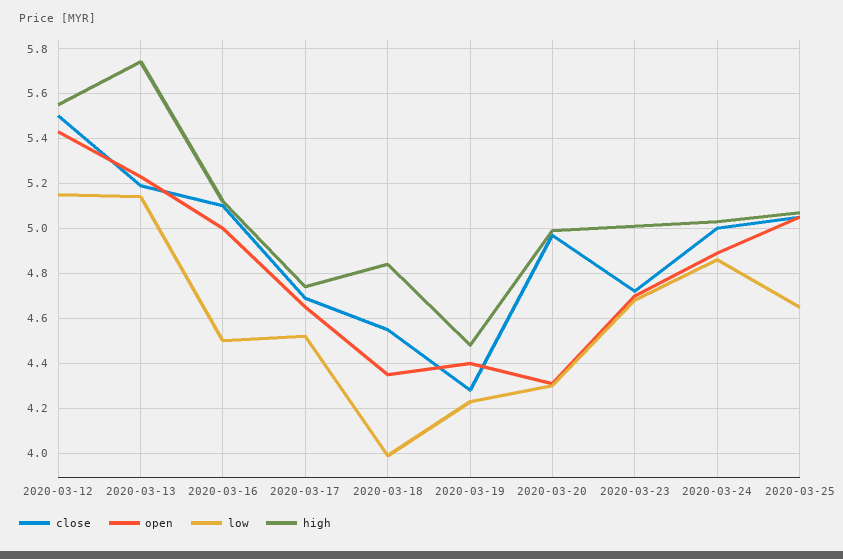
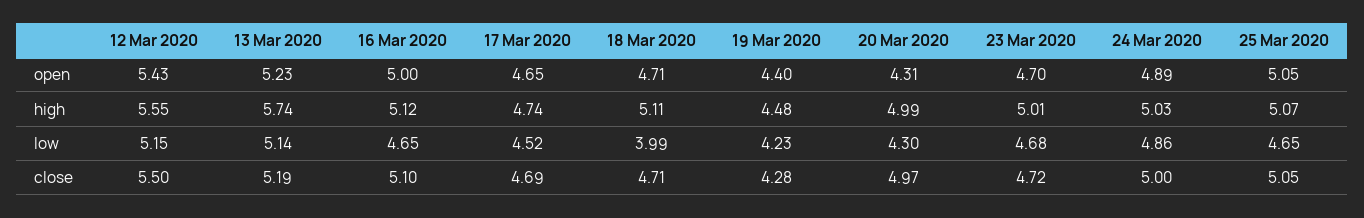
  {
    "close": {
      "2020-03-12": 5.5,
      "2020-03-13": 5.19,
      "2020-03-16": 5.1,
      "2020-03-17": 4.69,
-     "2020-03-18": 4.55,
+     "2020-03-18": 4.71,
      "2020-03-19": 4.28,
      "2020-03-20": 4.97,
      "2020-03-23": 4.72,
      "2020-03-24": 5,
      "2020-03-25": 5.05
    },
    "open": {
      "2020-03-12": 5.43,
      "2020-03-13": 5.23,
      "2020-03-16": 5,
      "2020-03-17": 4.65,
-     "2020-03-18": 4.35,
+     "2020-03-18": 4.71,
      "2020-03-19": 4.4,
      "2020-03-20": 4.31,
      "2020-03-23": 4.7,
      "2020-03-24": 4.89,
      "2020-03-25": 5.05
    },
    "low": {
      "2020-03-12": 5.15,
      "2020-03-13": 5.14,
-     "2020-03-16": 4.5,
+     "2020-03-16": 4.65,
      "2020-03-17": 4.52,
      "2020-03-18": 3.99,
      "2020-03-19": 4.23,
      "2020-03-20": 4.3,
      "2020-03-23": 4.68,
      "2020-03-24": 4.86,
      "2020-03-25": 4.65
    },
    "high": {
      "2020-03-12": 5.55,
      "2020-03-13": 5.74,
      "2020-03-16": 5.12,
      "2020-03-17": 4.74,
-     "2020-03-18": 4.85,
+     "2020-03-18": 5.11,
      "2020-03-19": 4.48,
      "2020-03-20": 4.99,
      "2020-03-23": 5.01,
      "2020-03-24": 5.03,
      "2020-03-25": 5.07
    }
  }

